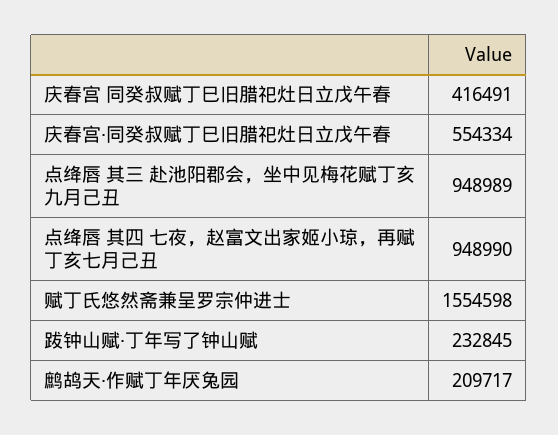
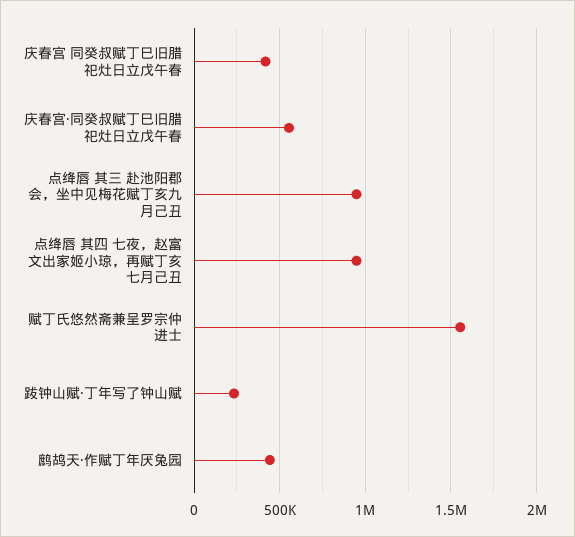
  {
    "庆春宫 同癸叔赋丁巳旧腊祀灶日立戊午春": 416491,
    "庆春宫·同癸叔赋丁巳旧腊祀灶日立戊午春": 554334,
    "点绛唇 其三 赴池阳郡会，坐中见梅花赋丁亥九月己丑": 948989,
    "点绛唇 其四 七夜，赵富文出家姬小琼，再赋丁亥七月己丑": 948990,
    "赋丁氏悠然斋兼呈罗宗仲进士": 1554598,
    "跋钟山赋·丁年写了钟山赋": 232845,
-   "鹧鸪天·作赋丁年厌兔园": 209717
+   "鹧鸪天·作赋丁年厌兔园": 450000
  }

